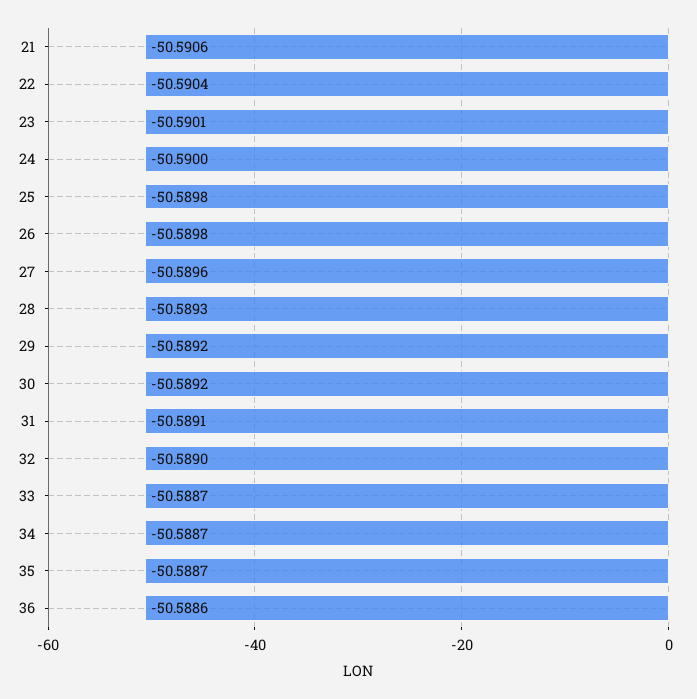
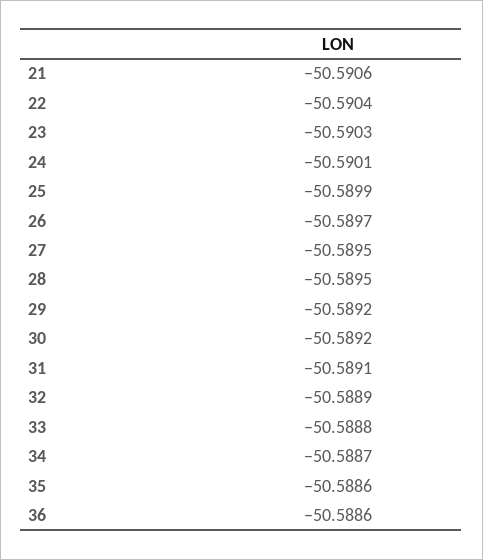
  {
    "21": -50.5906,
    "22": -50.5904,
-   "23": -50.5901,
+   "23": -50.5903,
-   "24": -50.59,
+   "24": -50.5901,
-   "25": -50.5898,
+   "25": -50.5899,
-   "26": -50.5898,
+   "26": -50.5897,
-   "27": -50.5896,
+   "27": -50.5895,
-   "28": -50.5893,
+   "28": -50.5895,
    "29": -50.5892,
    "30": -50.5892,
    "31": -50.5891,
-   "32": -50.589,
+   "32": -50.5889,
-   "33": -50.5887,
+   "33": -50.5888,
    "34": -50.5887,
-   "35": -50.5887,
+   "35": -50.5886,
    "36": -50.5886
  }

